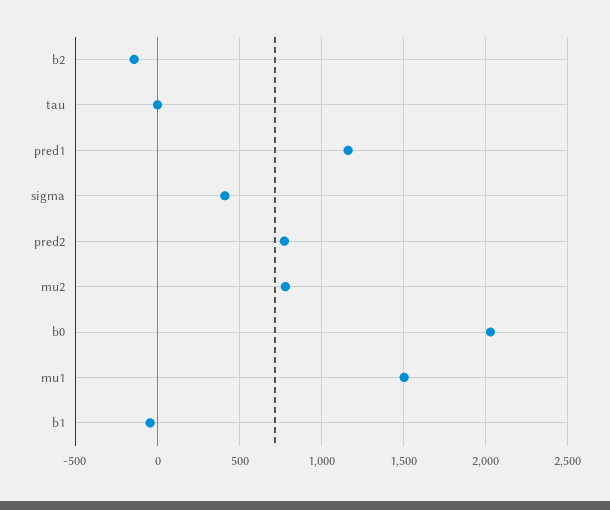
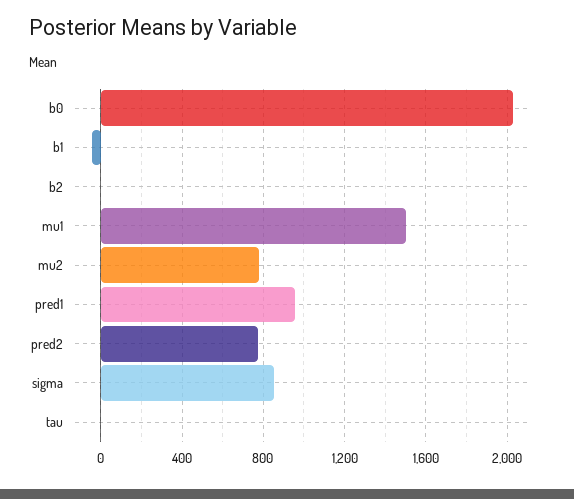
  {
-   "b2": -150,
+   "b2": 0,
    "tau": 0,
-   "pred1": 1150,
+   "pred1": 950,
-   "sigma": 400,
+   "sigma": 850,
    "pred2": 750,
    "mu2": 800,
    "b0": 2050,
    "mu1": 1500,
    "b1": -50
  }

